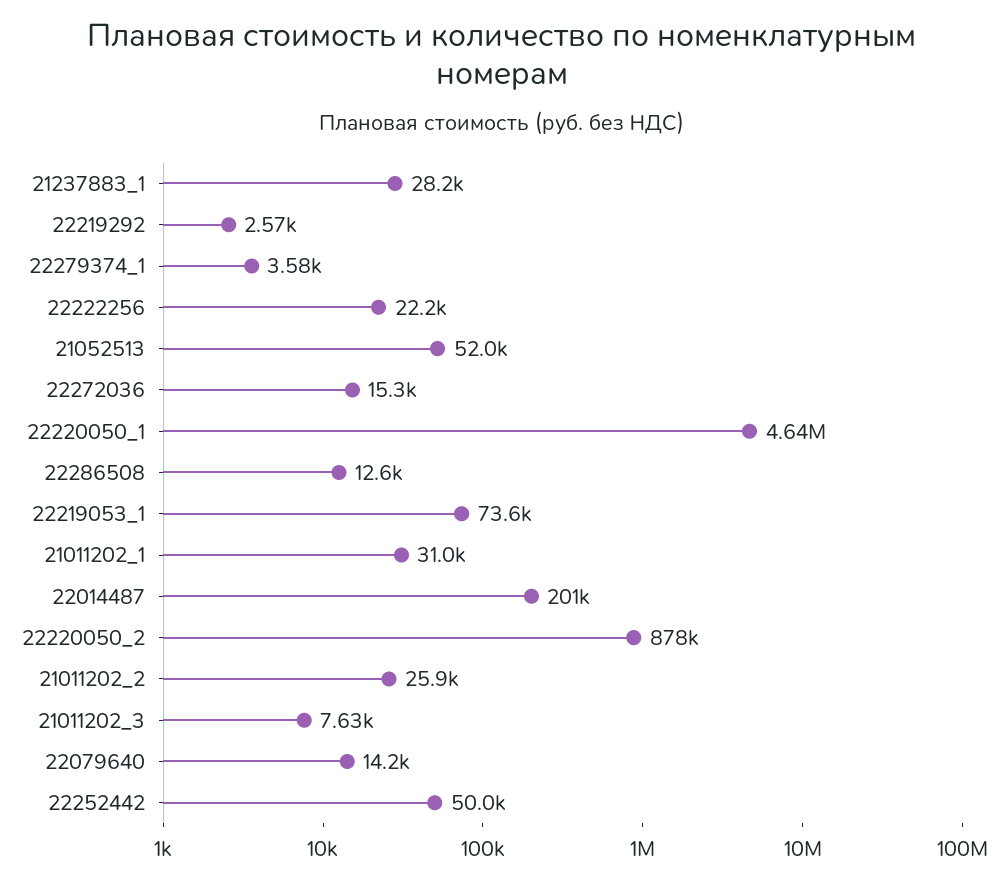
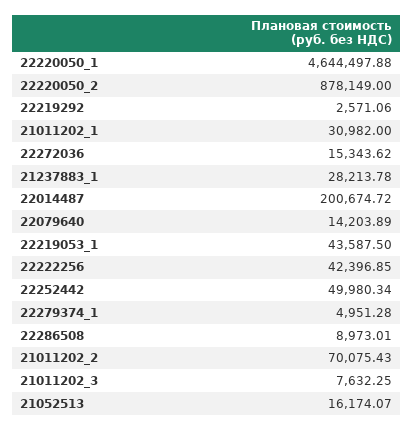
  {
    "21237883_1": 28213.78,
    "22219292": 2571.06,
-   "22279374_1": 3580,
+   "22279374_1": 4951.28,
-   "22222256": 22200,
+   "22222256": 42396.85,
-   "21052513": 52000,
+   "21052513": 16174.07,
    "22272036": 15343.62,
    "22220050_1": 4644497.88,
-   "22286508": 12600,
+   "22286508": 8973.01,
-   "22219053_1": 73600,
+   "22219053_1": 43587.5,
    "21011202_1": 30982,
    "22014487": 200674.72,
    "22220050_2": 878149,
-   "21011202_2": 25900,
+   "21011202_2": 70075.43,
    "21011202_3": 7632.25,
    "22079640": 14203.89,
    "22252442": 49980.34
  }

